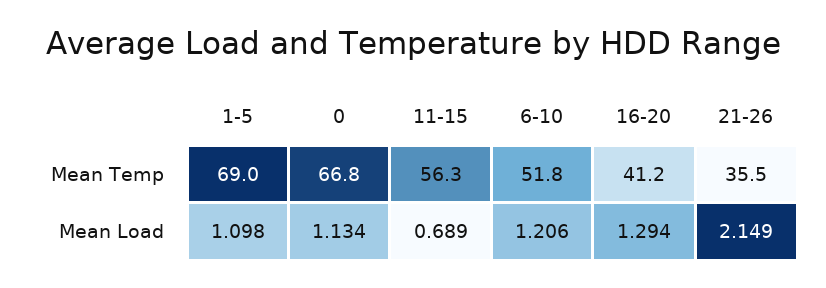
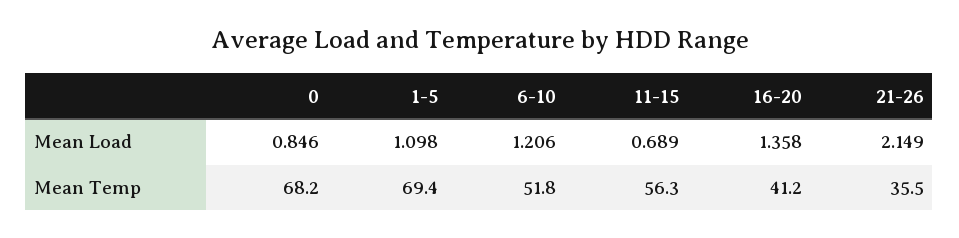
  {
    "1-5": {
-     "Mean Temp": 69,
+     "Mean Temp": 69.4,
      "Mean Load": 1.098
    },
    "0": {
-     "Mean Temp": 66.8,
+     "Mean Temp": 68.2,
-     "Mean Load": 1.134
+     "Mean Load": 0.846
    },
    "11-15": {
      "Mean Temp": 56.3,
      "Mean Load": 0.689
    },
    "6-10": {
      "Mean Temp": 51.8,
      "Mean Load": 1.206
    },
    "16-20": {
      "Mean Temp": 41.2,
-     "Mean Load": 1.294
+     "Mean Load": 1.358
    },
    "21-26": {
      "Mean Temp": 35.5,
      "Mean Load": 2.149
    }
  }

